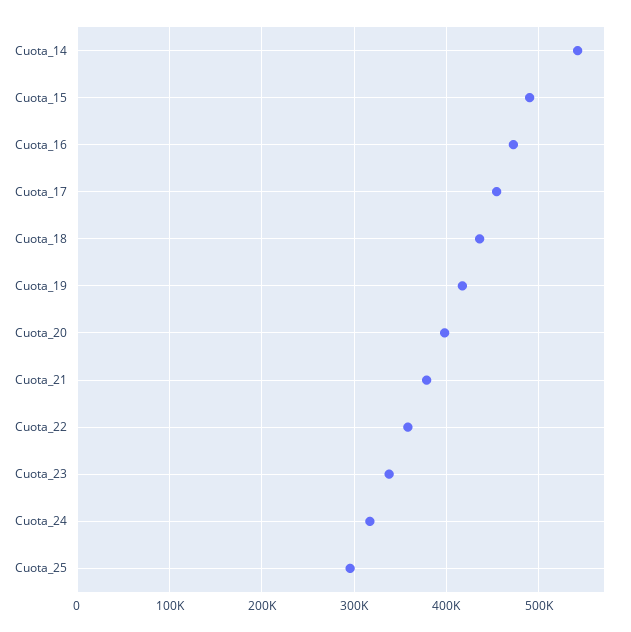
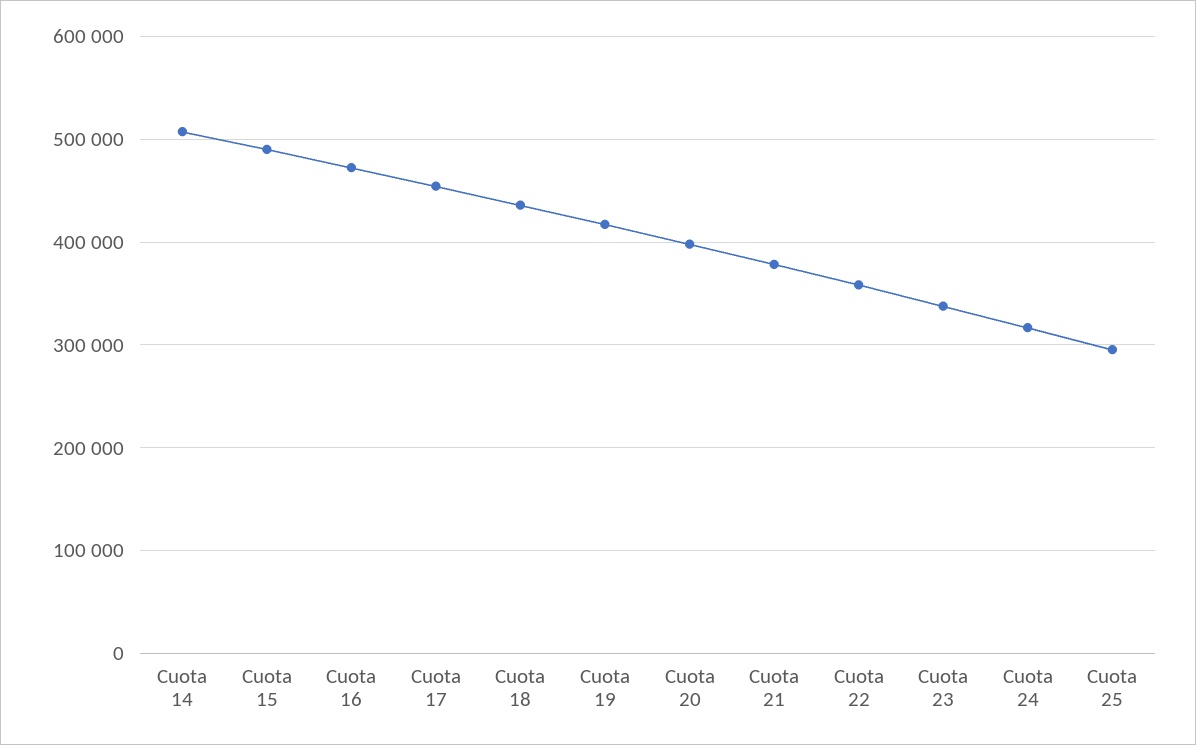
  {
-   "Cuota_14": 540000,
+   "Cuota_14": 510000,
    "Cuota_15": 490000,
    "Cuota_16": 470000,
    "Cuota_17": 450000,
    "Cuota_18": 440000,
    "Cuota_19": 420000,
    "Cuota_20": 400000,
    "Cuota_21": 380000,
    "Cuota_22": 360000,
    "Cuota_23": 340000,
    "Cuota_24": 320000,
    "Cuota_25": 300000
  }

